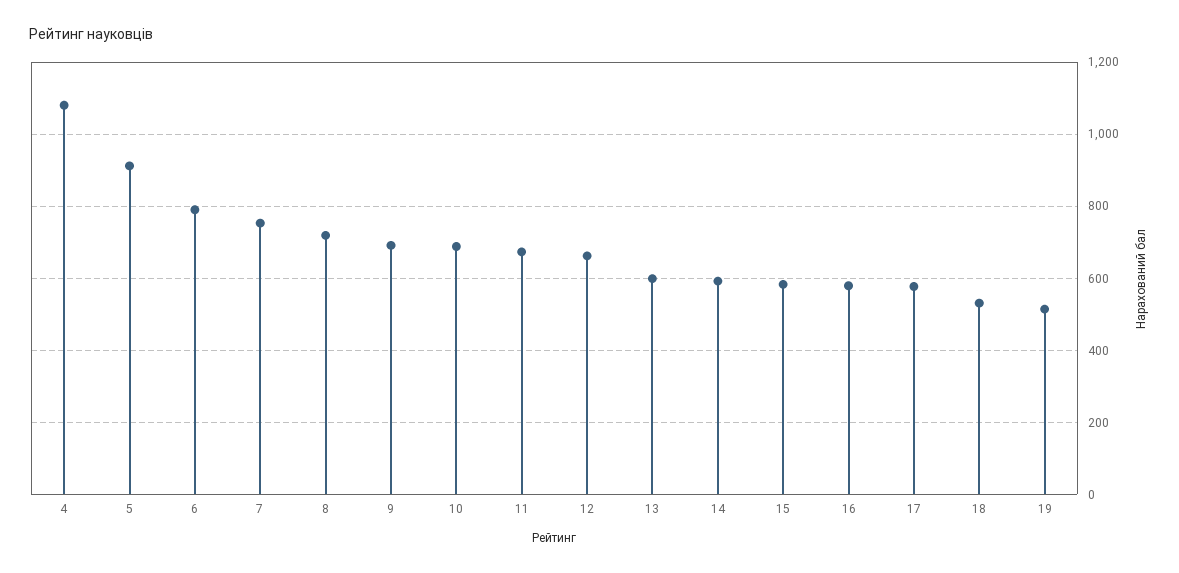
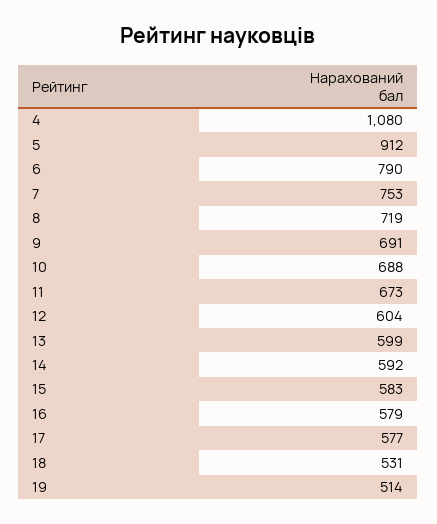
  {
    "4": 1080,
    "5": 912,
    "6": 790,
    "7": 753,
    "8": 719,
    "9": 691,
    "10": 688,
    "11": 673,
-   "12": 660,
+   "12": 604,
    "13": 599,
    "14": 592,
    "15": 583,
    "16": 579,
    "17": 577,
    "18": 531,
    "19": 514
  }

